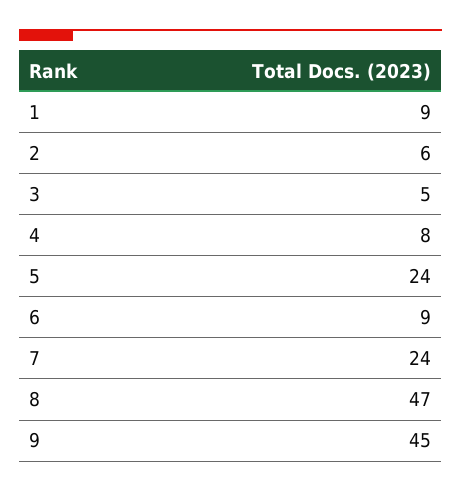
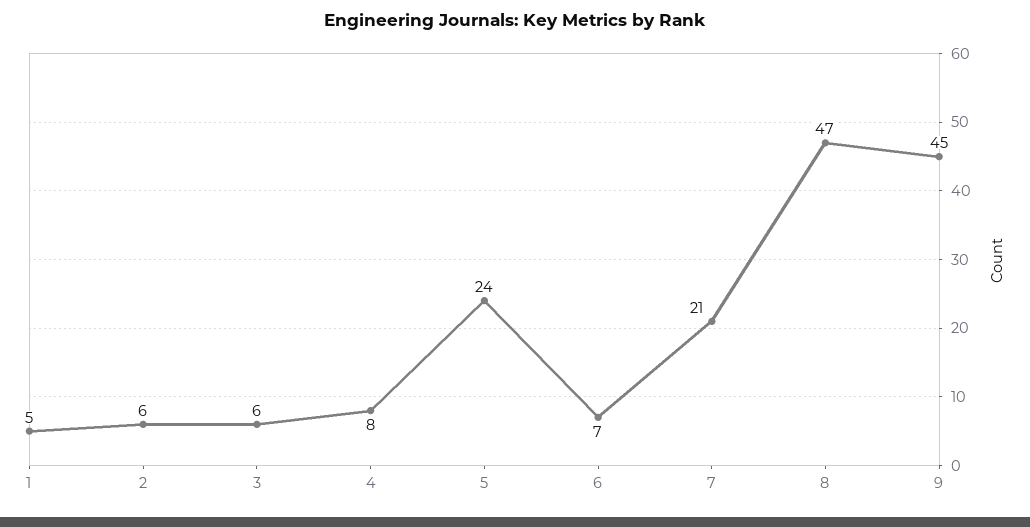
  {
-   "1": 9,
+   "1": 5,
    "2": 6,
-   "3": 5,
+   "3": 6,
    "4": 8,
    "5": 24,
-   "6": 9,
+   "6": 7,
-   "7": 24,
+   "7": 21,
    "8": 47,
    "9": 45
  }

